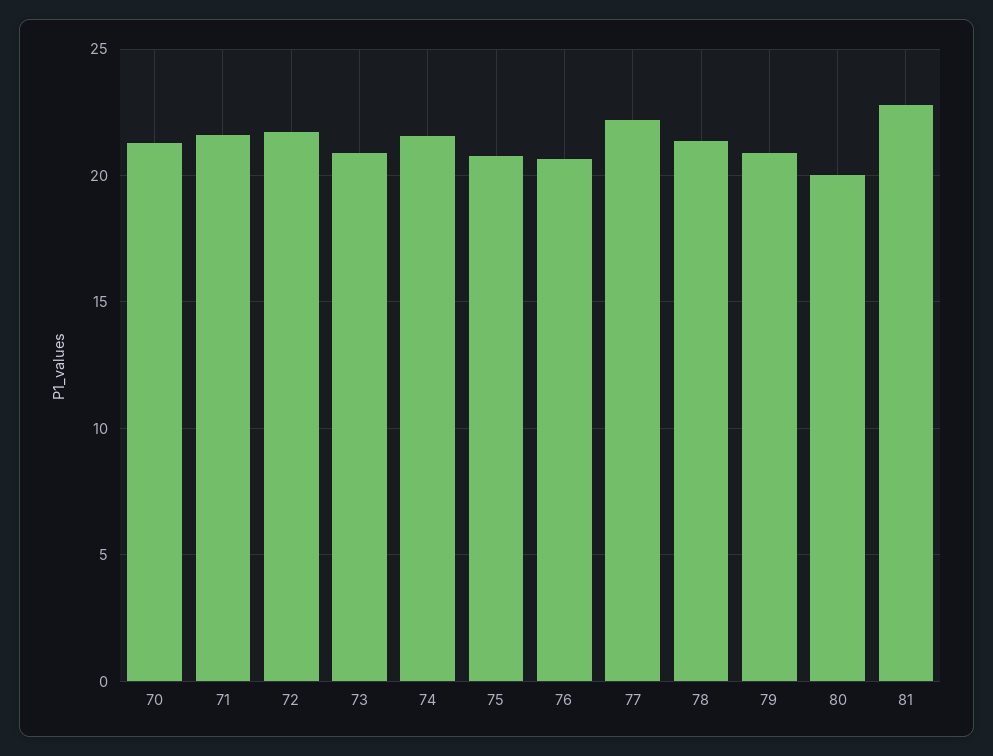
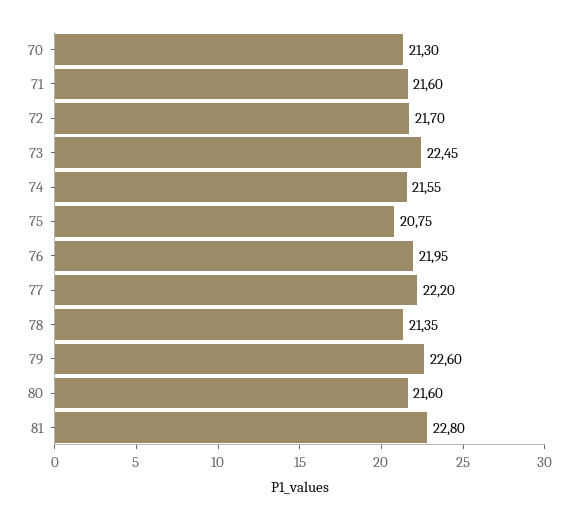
  {
    "70": 21.3,
    "71": 21.6,
    "72": 21.7,
-   "73": 21,
+   "73": 22.45,
    "74": 21.55,
    "75": 20.75,
-   "76": 20.5,
+   "76": 21.95,
    "77": 22.2,
    "78": 21.35,
-   "79": 21,
+   "79": 22.6,
-   "80": 20,
+   "80": 21.6,
    "81": 22.8
  }

